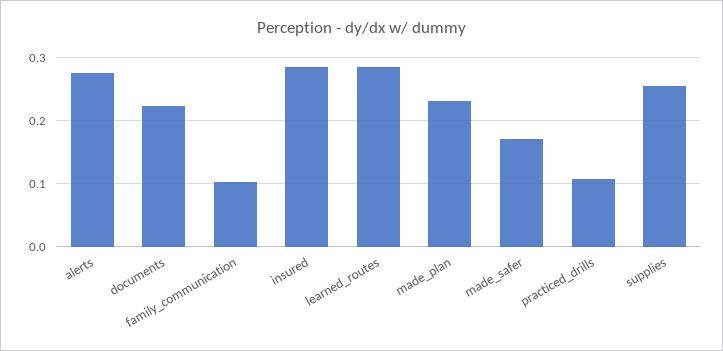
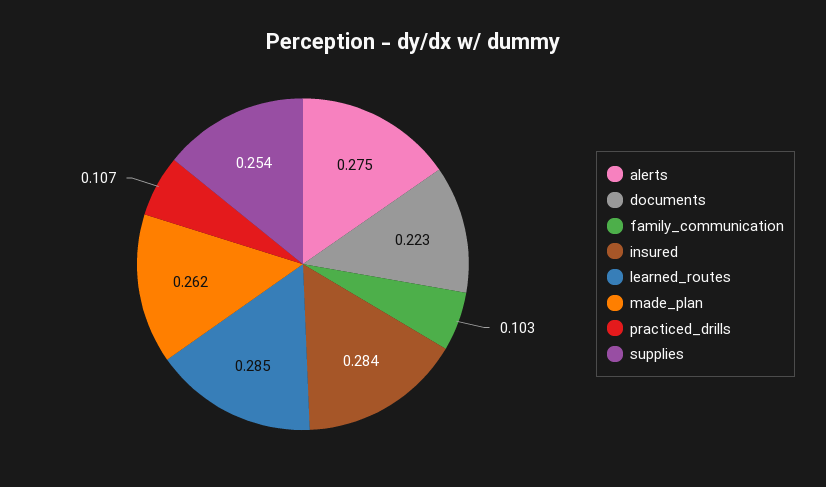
  {
    "alerts": 0.275,
    "documents": 0.223,
    "family_communication": 0.103,
    "insured": 0.284,
    "learned_routes": 0.285,
-   "made_plan": 0.23,
+   "made_plan": 0.262,
-   "made_safer": 0.17,
    "practiced_drills": 0.107,
    "supplies": 0.254
  }

